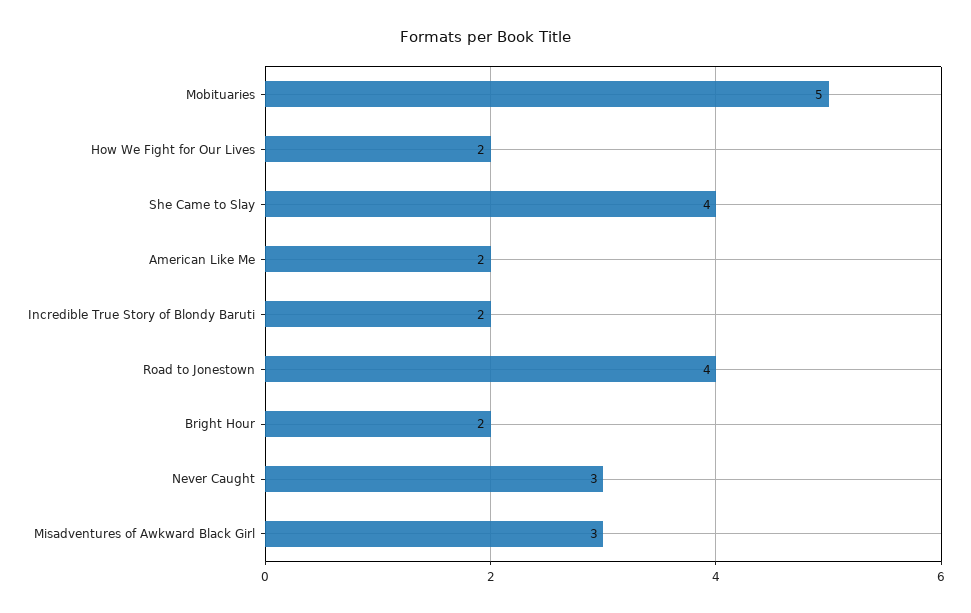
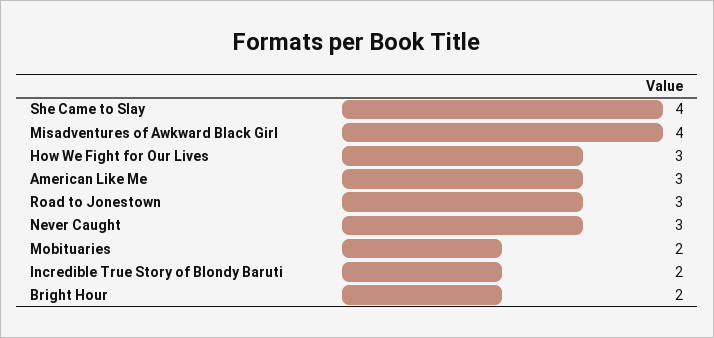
  {
-   "Mobituaries": 5,
+   "Mobituaries": 2,
-   "How We Fight for Our Lives": 2,
+   "How We Fight for Our Lives": 3,
    "She Came to Slay": 4,
-   "American Like Me": 2,
+   "American Like Me": 3,
    "Incredible True Story of Blondy Baruti": 2,
-   "Road to Jonestown": 4,
+   "Road to Jonestown": 3,
    "Bright Hour": 2,
    "Never Caught": 3,
-   "Misadventures of Awkward Black Girl": 3
+   "Misadventures of Awkward Black Girl": 4
  }

